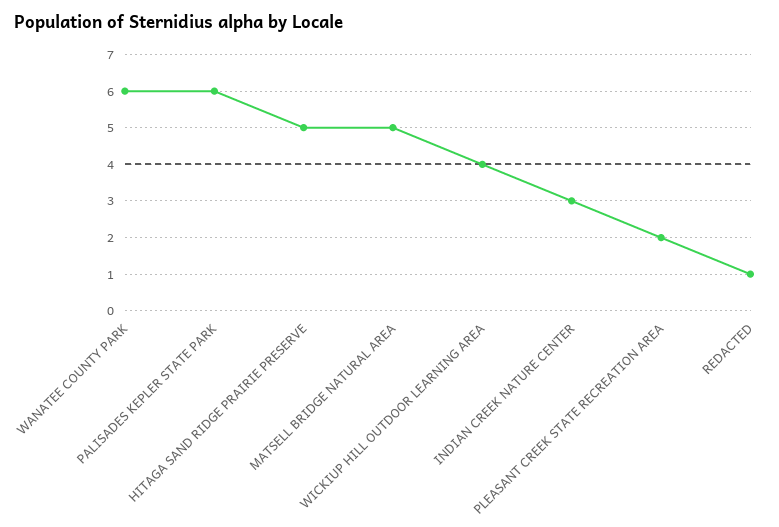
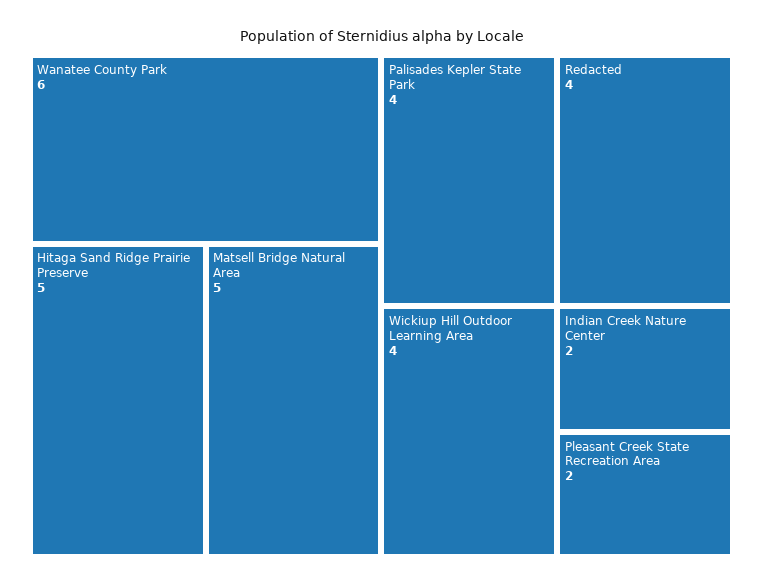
  {
    "WANATEE COUNTY PARK": 6,
-   "PALISADES KEPLER STATE PARK": 6,
+   "PALISADES KEPLER STATE PARK": 4,
    "HITAGA SAND RIDGE PRAIRIE PRESERVE": 5,
    "MATSELL BRIDGE NATURAL AREA": 5,
    "WICKIUP HILL OUTDOOR LEARNING AREA": 4,
-   "INDIAN CREEK NATURE CENTER": 3,
+   "INDIAN CREEK NATURE CENTER": 2,
    "PLEASANT CREEK STATE RECREATION AREA": 2,
-   "REDACTED": 1
+   "REDACTED": 4
  }

